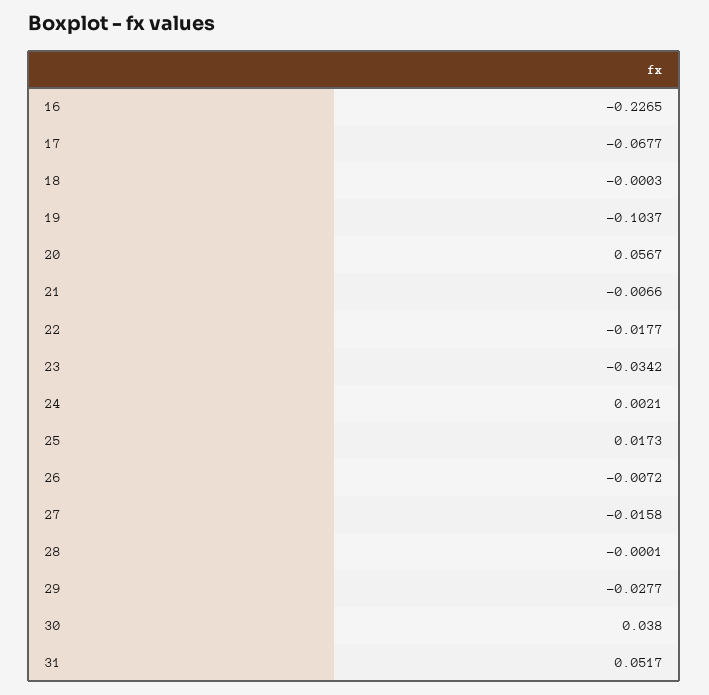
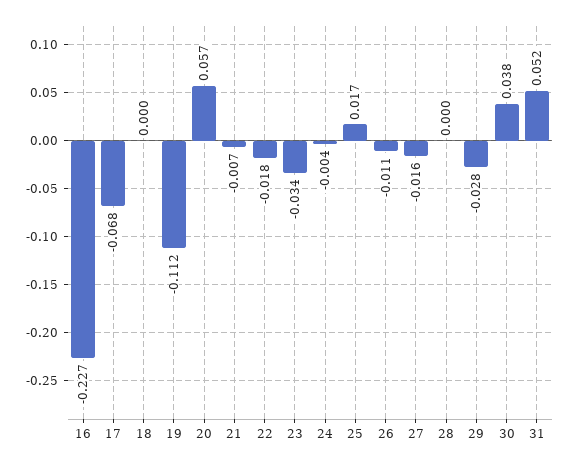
  {
    "16": -0.2265,
    "17": -0.0677,
    "18": -0.0003,
-   "19": -0.1037,
+   "19": -0.112,
    "20": 0.0567,
    "21": -0.0066,
    "22": -0.0177,
    "23": -0.0342,
-   "24": 0.0021,
+   "24": -0.004,
    "25": 0.0173,
-   "26": -0.0072,
+   "26": -0.011,
    "27": -0.0158,
    "28": -0.0001,
    "29": -0.0277,
    "30": 0.038,
    "31": 0.0517
  }

